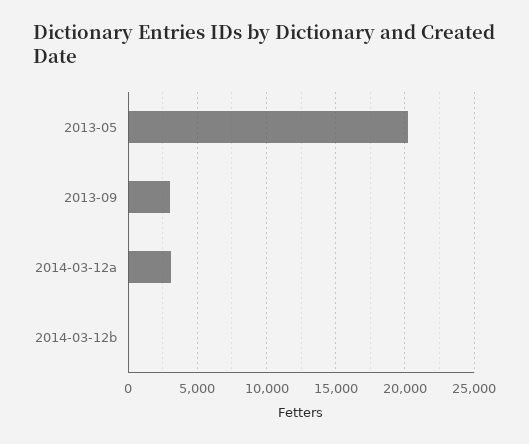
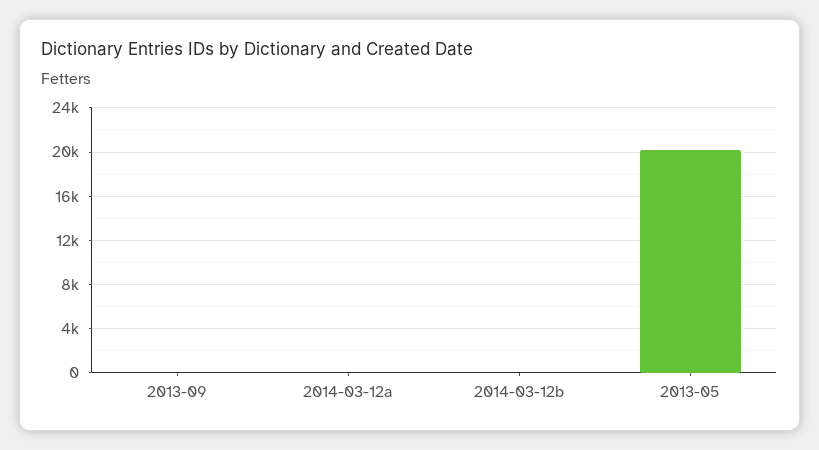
  {
    "2013-05": 20000,
-   "2013-09": 3000,
+   "2013-09": 0,
-   "2014-03-12a": 3000,
+   "2014-03-12a": 0,
    "2014-03-12b": 0
  }

